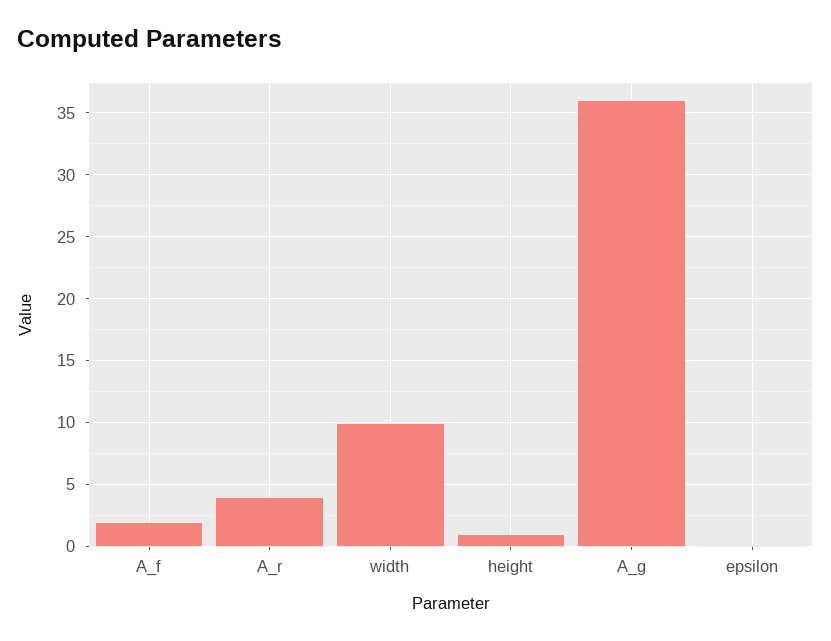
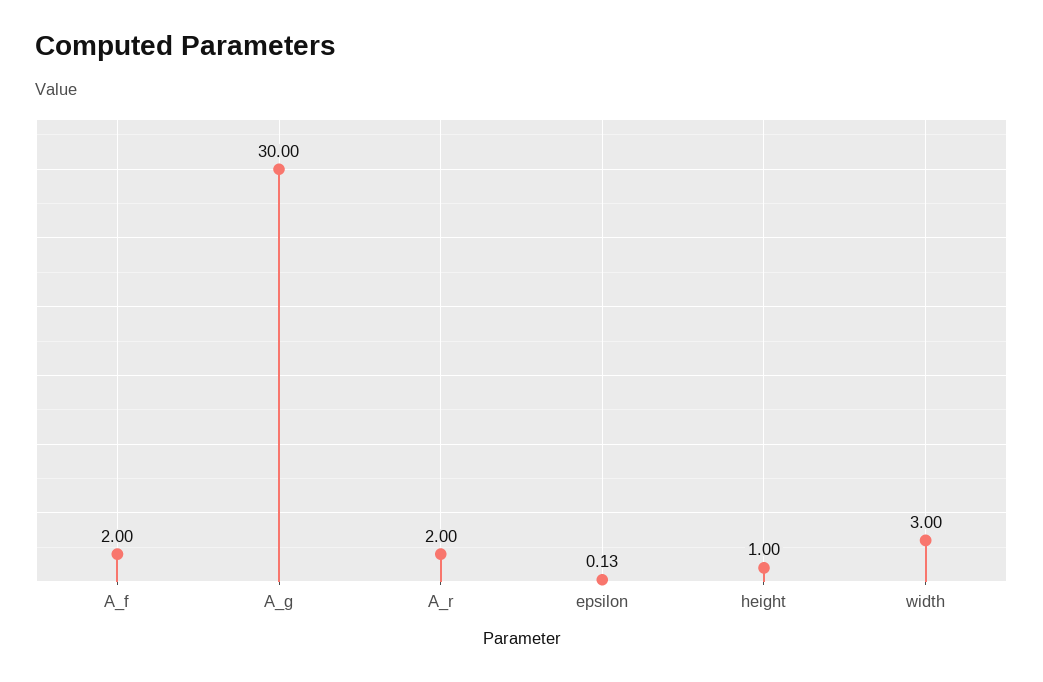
  {
    "A_f": 2,
-   "A_r": 4,
+   "A_r": 2,
-   "width": 10,
+   "width": 3,
    "height": 1,
-   "A_g": 36,
+   "A_g": 30,
    "epsilon": 0.13
  }

